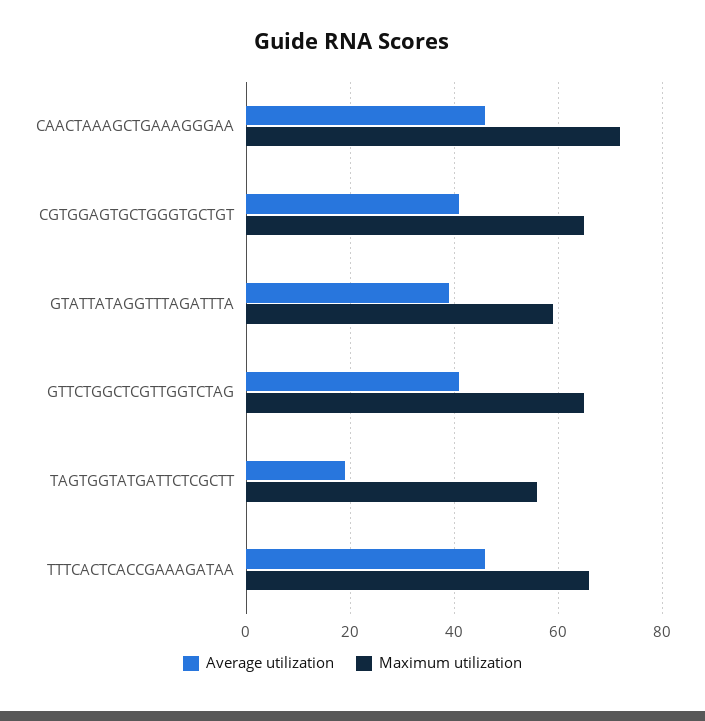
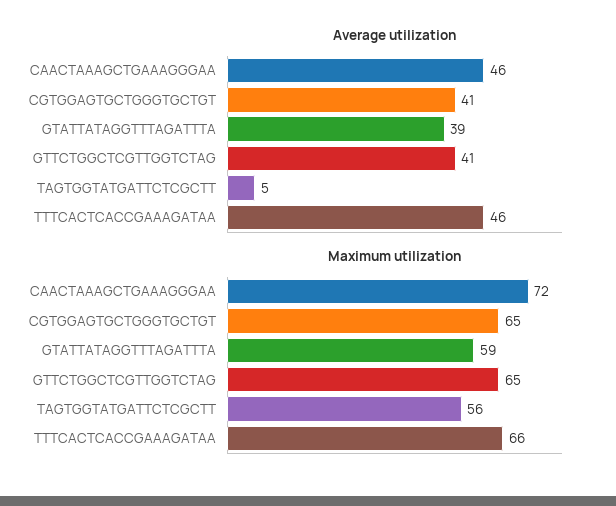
  {
    "Average utilization": {
      "CAACTAAAGCTGAAAGGGAA": 46,
      "CGTGGAGTGCTGGGTGCTGT": 41,
      "GTATTATAGGTTTAGATTTA": 39,
      "GTTCTGGCTCGTTGGTCTAG": 41,
-     "TAGTGGTATGATTCTCGCTT": 20,
+     "TAGTGGTATGATTCTCGCTT": 5,
      "TTTCACTCACCGAAAGATAA": 46
    },
    "Maximum utilization": {
      "CAACTAAAGCTGAAAGGGAA": 72,
      "CGTGGAGTGCTGGGTGCTGT": 65,
      "GTATTATAGGTTTAGATTTA": 59,
      "GTTCTGGCTCGTTGGTCTAG": 65,
      "TAGTGGTATGATTCTCGCTT": 56,
      "TTTCACTCACCGAAAGATAA": 66
    }
  }

